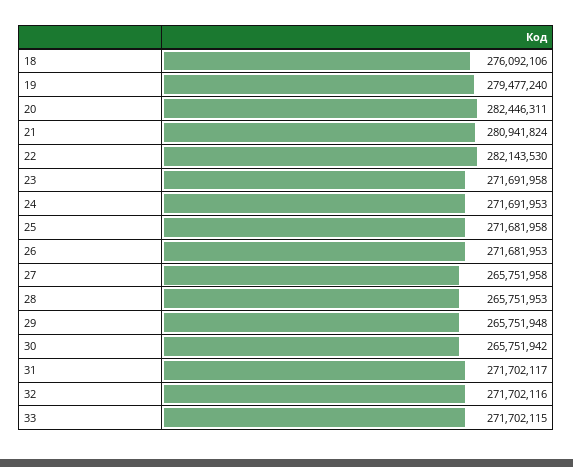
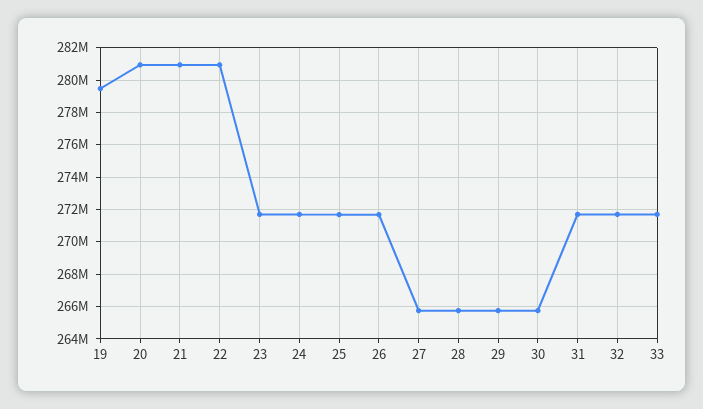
  {
-   "18": 276092106,
    "19": 279477240,
-   "20": 282446311,
+   "20": 281000000,
    "21": 280941824,
-   "22": 282143530,
+   "22": 281000000,
    "23": 271691958,
    "24": 271691953,
    "25": 271681958,
    "26": 271681953,
    "27": 265751958,
    "28": 265751953,
    "29": 265751948,
    "30": 265751942,
    "31": 271702117,
    "32": 271702116,
    "33": 271702115
  }

